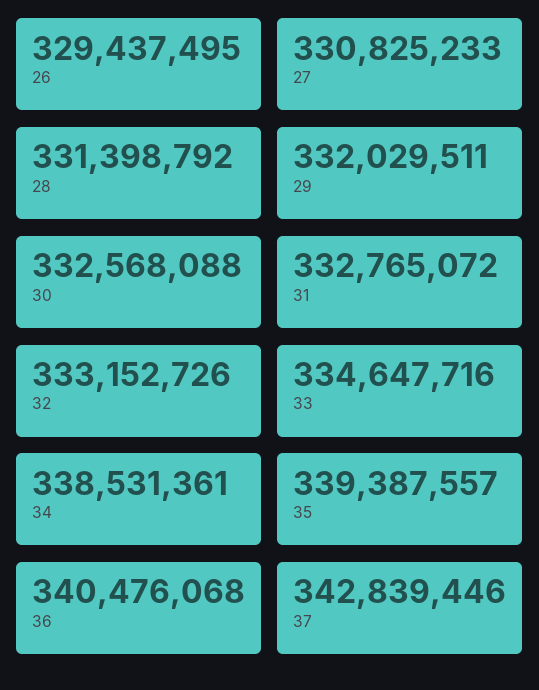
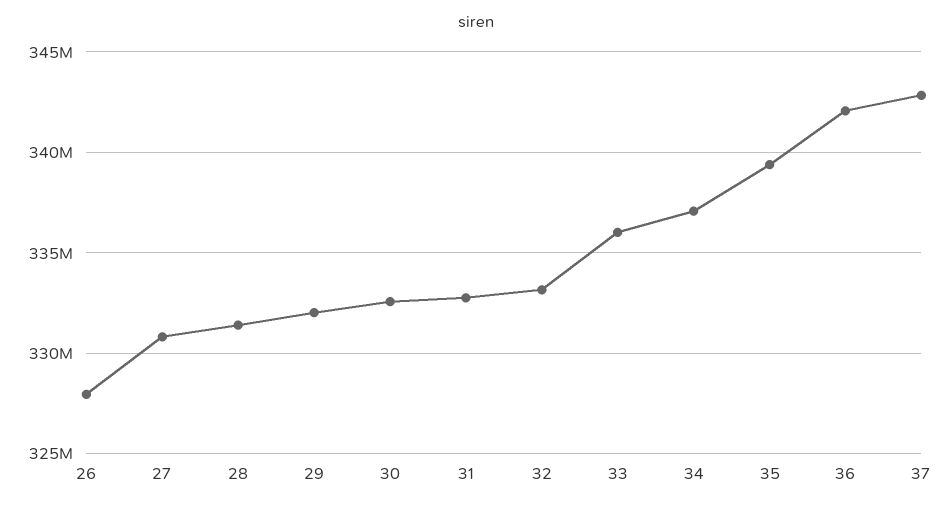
  {
-   "26": 329437495,
+   "26": 328000000,
    "27": 330825233,
    "28": 331398792,
    "29": 332029511,
    "30": 332568088,
    "31": 332765072,
    "32": 333152726,
-   "33": 334647716,
+   "33": 336000000,
-   "34": 338531361,
+   "34": 337000000,
    "35": 339387557,
-   "36": 340476068,
+   "36": 342000000,
    "37": 342839446
  }

